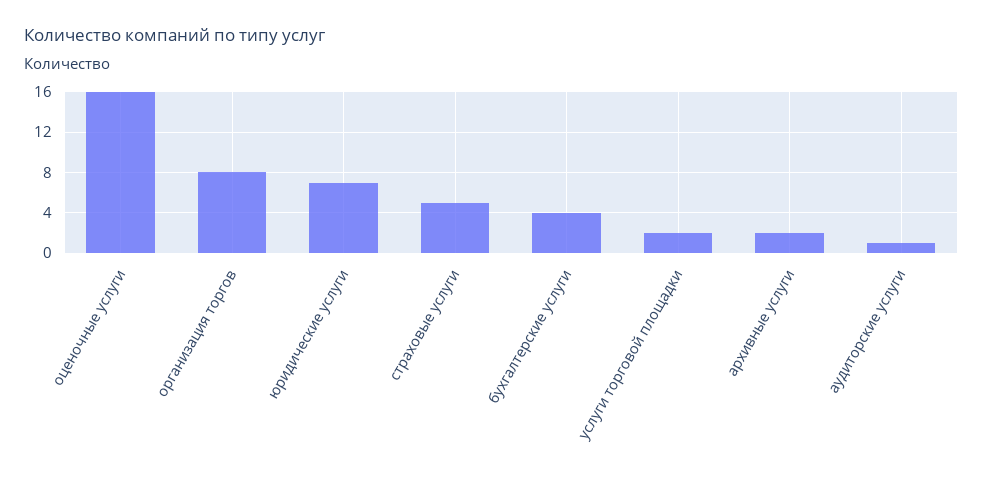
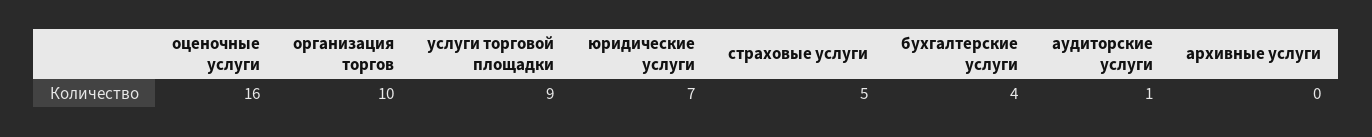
  {
    "оценочные услуги": 16,
-   "организация торгов": 8,
+   "организация торгов": 10,
    "юридические услуги": 7,
    "страховые услуги": 5,
    "бухгалтерские услуги": 4,
-   "услуги торговой площадки": 2,
+   "услуги торговой площадки": 9,
-   "архивные услуги": 2,
+   "архивные услуги": 0,
    "аудиторские услуги": 1
  }

